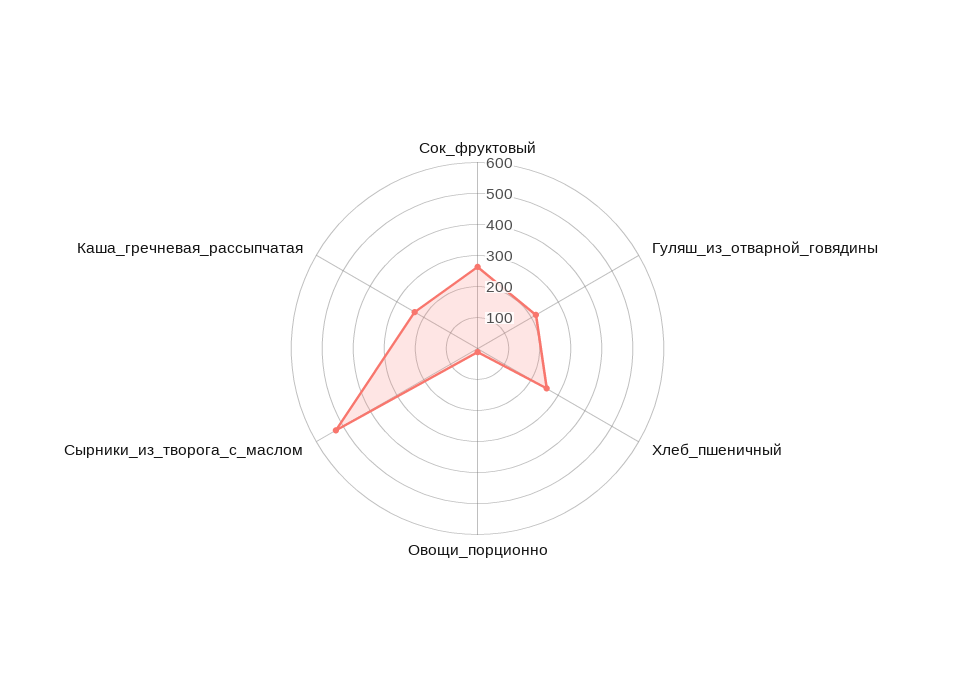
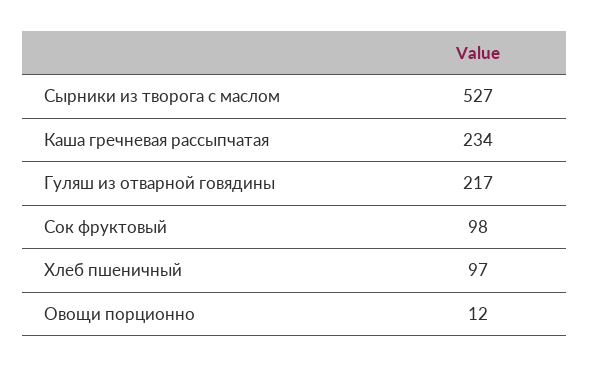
  {
-   "Сок_фруктовый": 250,
+   "Сок_фруктовый": 98,
    "Гуляш_из_отварной_говядины": 217,
-   "Хлеб_пшеничный": 250,
+   "Хлеб_пшеничный": 97,
    "Овощи_порционно": 12,
    "Сырники_из_творога_с_маслом": 527,
    "Каша_гречневая_рассыпчатая": 234
  }

